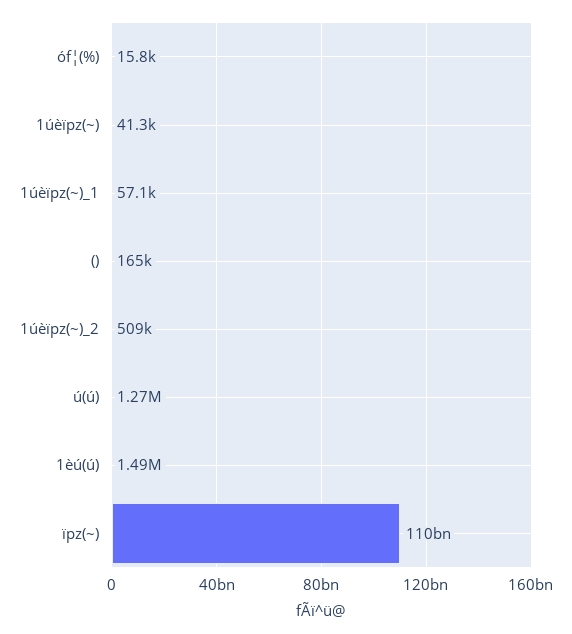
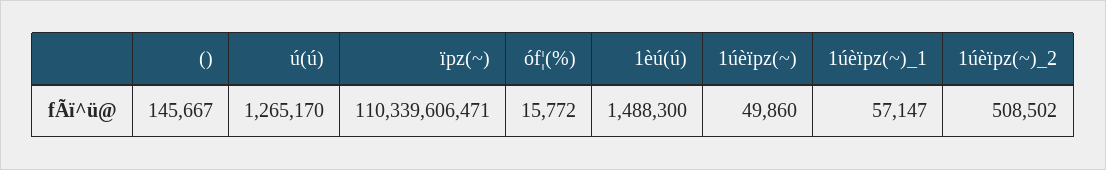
  {
    "óf¦(%)": 15772,
-   "1úèïpz(~)": 41300,
+   "1úèïpz(~)": 49860,
    "1úèïpz(~)_1": 57147,
-   "()": 165000,
+   "()": 145667,
    "1úèïpz(~)_2": 508502,
    "ú(ú)": 1265170,
    "1èú(ú)": 1488300,
    "ïpz(~)": 110339606471
  }

